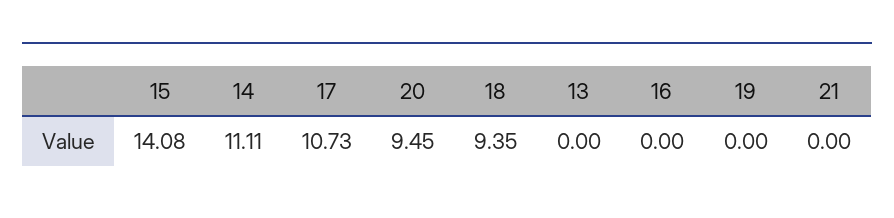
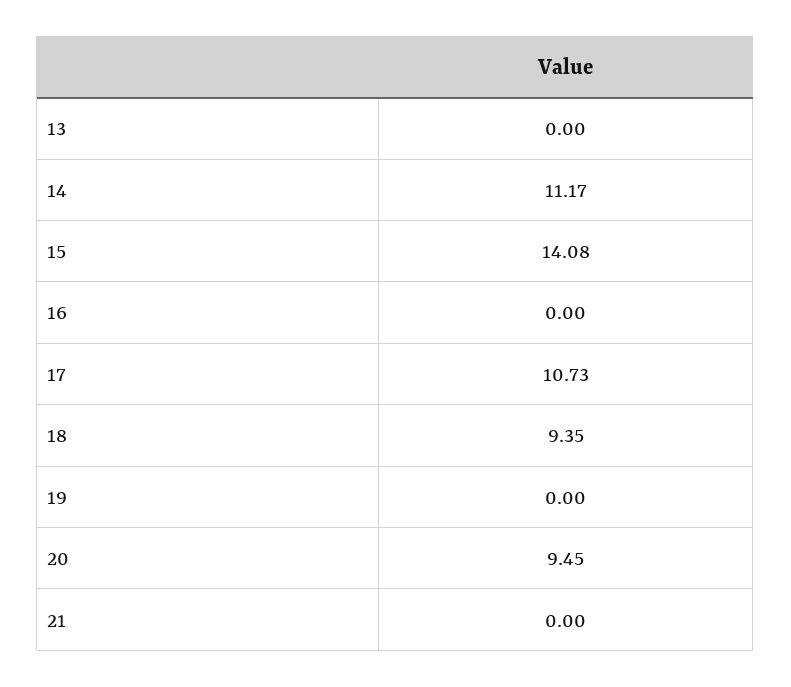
  {
    "15": 14.08,
-   "14": 11.11,
+   "14": 11.17,
    "17": 10.73,
    "20": 9.45,
    "18": 9.35,
    "13": 0,
    "16": 0,
    "19": 0,
    "21": 0
  }

